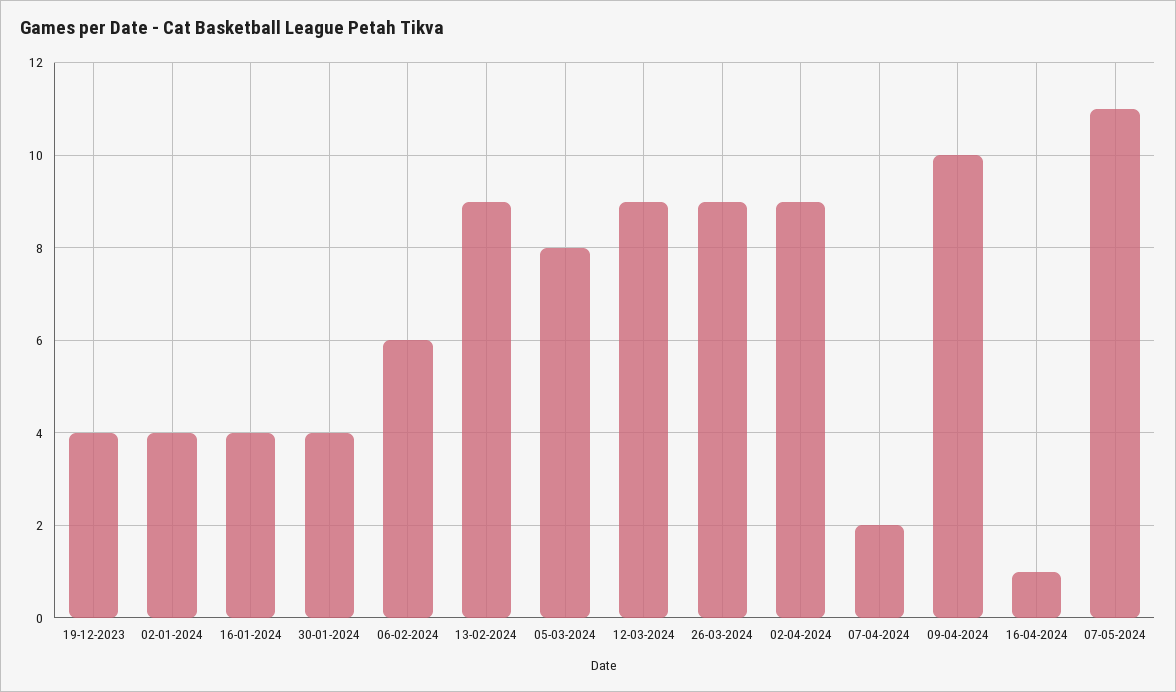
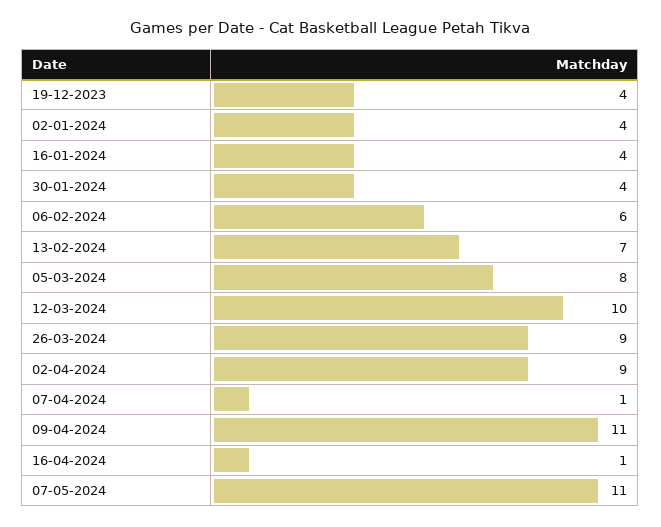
  {
    "19-12-2023": 4,
    "02-01-2024": 4,
    "16-01-2024": 4,
    "30-01-2024": 4,
    "06-02-2024": 6,
-   "13-02-2024": 9,
+   "13-02-2024": 7,
    "05-03-2024": 8,
-   "12-03-2024": 9,
+   "12-03-2024": 10,
    "26-03-2024": 9,
    "02-04-2024": 9,
-   "07-04-2024": 2,
+   "07-04-2024": 1,
-   "09-04-2024": 10,
+   "09-04-2024": 11,
    "16-04-2024": 1,
    "07-05-2024": 11
  }

